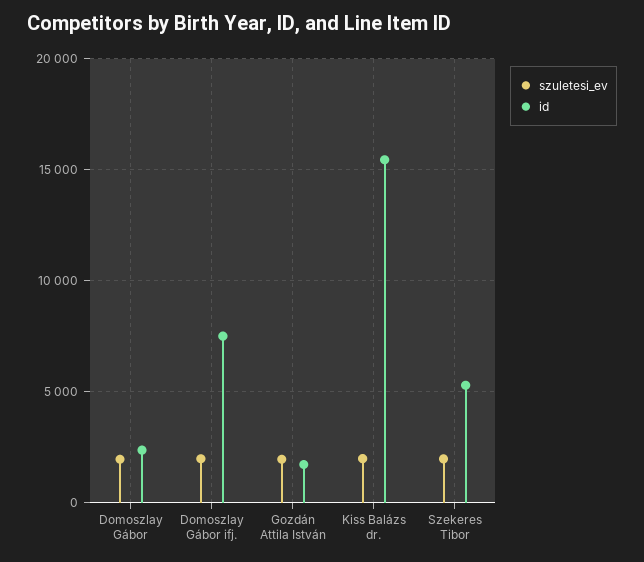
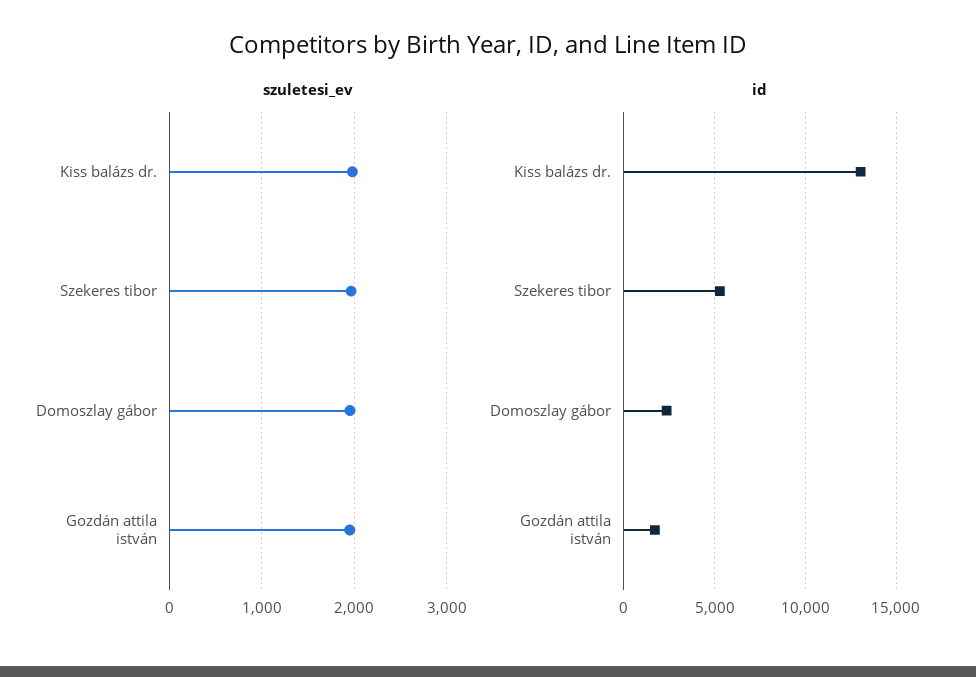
  {
    "szuletesi_ev": {
      "Domoszlay Gábor": 2000,
-     "Domoszlay Gábor ifj.": 2000,
      "Gozdán Attila István": 2000,
      "Kiss Balázs dr.": 2000,
      "Szekeres Tibor": 2000
    },
    "id": {
      "Domoszlay Gábor": 2500,
-     "Domoszlay Gábor ifj.": 7500,
      "Gozdán Attila István": 1500,
-     "Kiss Balázs dr.": 15500,
+     "Kiss Balázs dr.": 13000,
      "Szekeres Tibor": 5500
    }
  }

